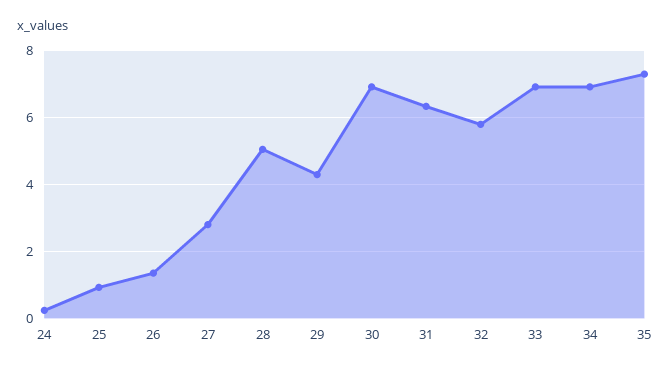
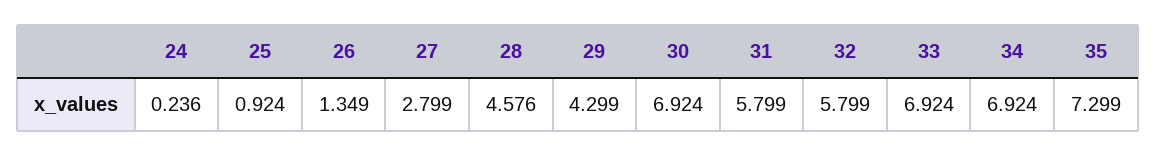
  {
    "24": 0.236,
    "25": 0.924,
    "26": 1.349,
    "27": 2.799,
-   "28": 5,
+   "28": 4.576,
    "29": 4.299,
    "30": 6.924,
-   "31": 6.4,
+   "31": 5.799,
    "32": 5.799,
    "33": 6.924,
    "34": 6.924,
    "35": 7.299
  }

